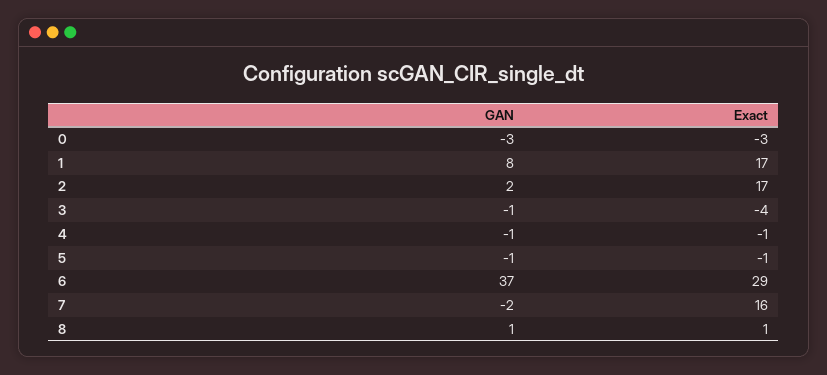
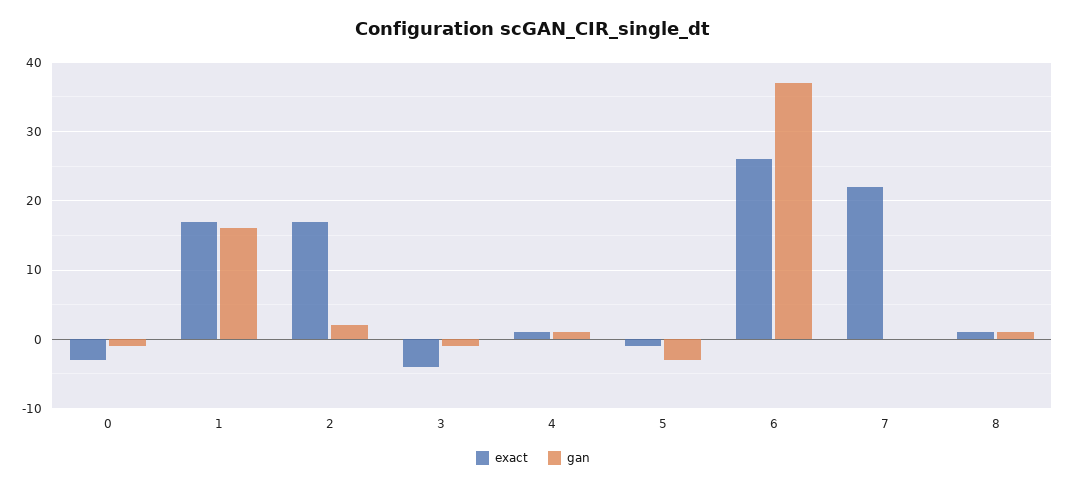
  {
    "GAN": {
-     "0": -3,
+     "0": -1,
-     "1": 8,
+     "1": 16,
      "2": 2,
      "3": -1,
-     "4": -1,
+     "4": 1,
-     "5": -1,
+     "5": -3,
      "6": 37,
-     "7": -2,
+     "7": 0,
      "8": 1
    },
    "Exact": {
      "0": -3,
      "1": 17,
      "2": 17,
      "3": -4,
-     "4": -1,
+     "4": 1,
      "5": -1,
-     "6": 29,
+     "6": 26,
-     "7": 16,
+     "7": 22,
      "8": 1
    }
  }

